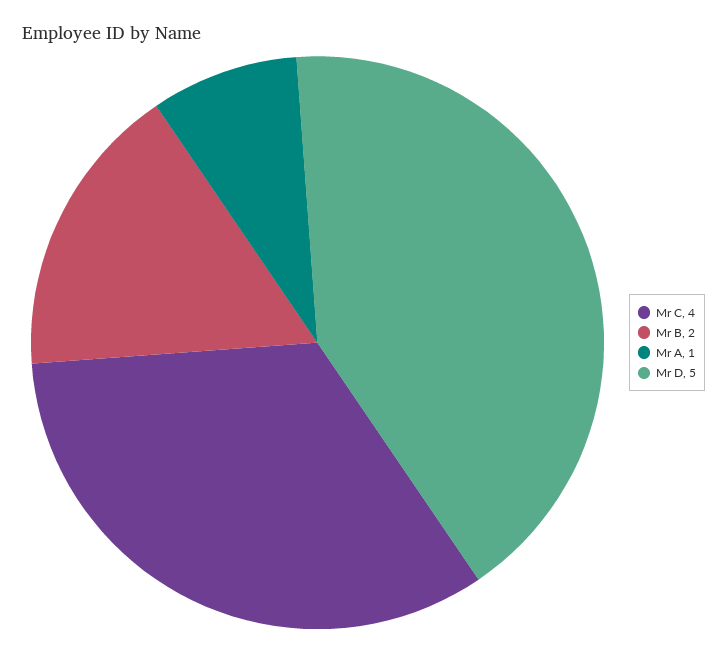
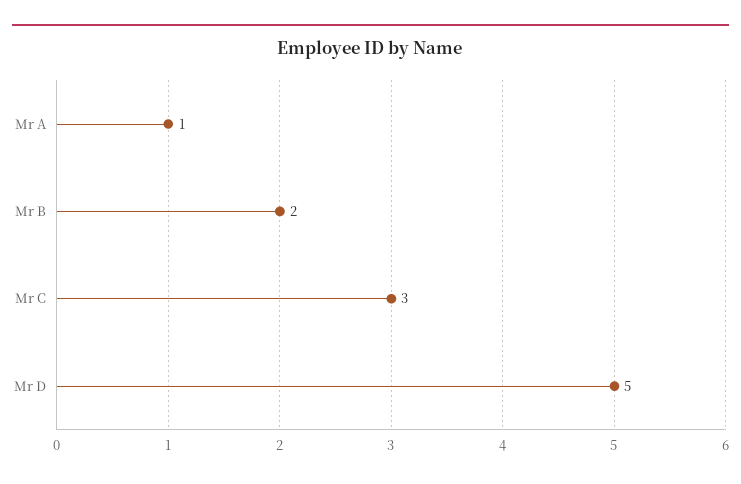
  {
-   "Mr C": 4,
+   "Mr C": 3,
    "Mr B": 2,
    "Mr A": 1,
    "Mr D": 5
  }

